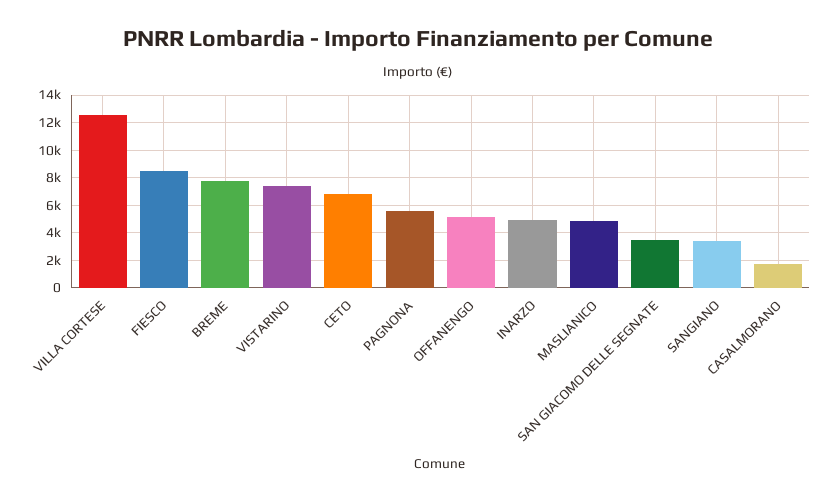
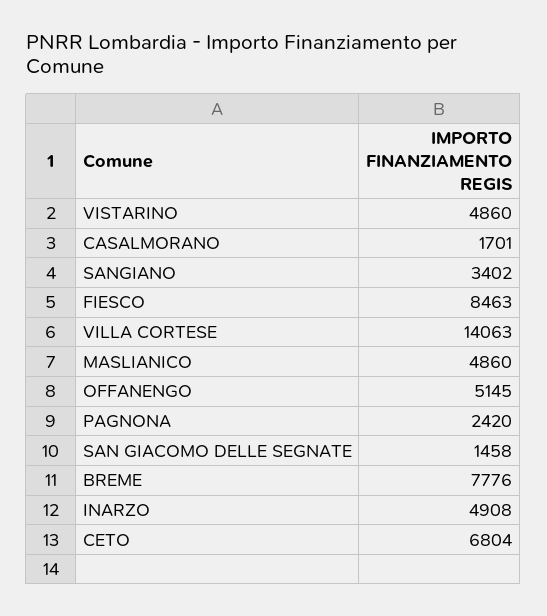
  {
-   "VILLA CORTESE": 12500,
+   "VILLA CORTESE": 14063,
    "FIESCO": 8463,
    "BREME": 7776,
-   "VISTARINO": 7500,
+   "VISTARINO": 4860,
    "CETO": 6804,
-   "PAGNONA": 5500,
+   "PAGNONA": 2420,
    "OFFANENGO": 5145,
    "INARZO": 4908,
    "MASLIANICO": 4860,
-   "SAN GIACOMO DELLE SEGNATE": 3500,
+   "SAN GIACOMO DELLE SEGNATE": 1458,
    "SANGIANO": 3402,
    "CASALMORANO": 1701
  }

